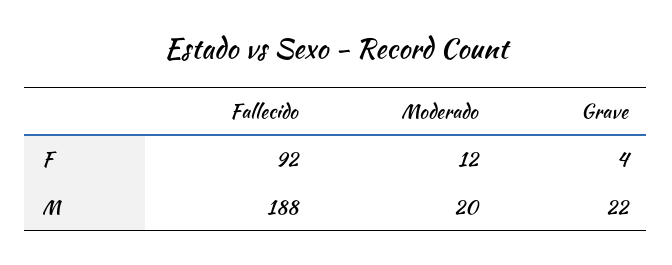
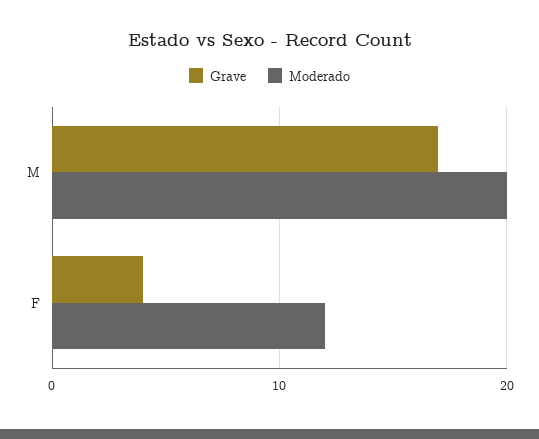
  {
-   "Fallecido": {
-     "F": 92,
-     "M": 188
-   },
    "Moderado": {
      "F": 12,
      "M": 20
    },
    "Grave": {
      "F": 4,
-     "M": 22
+     "M": 17
    }
  }

